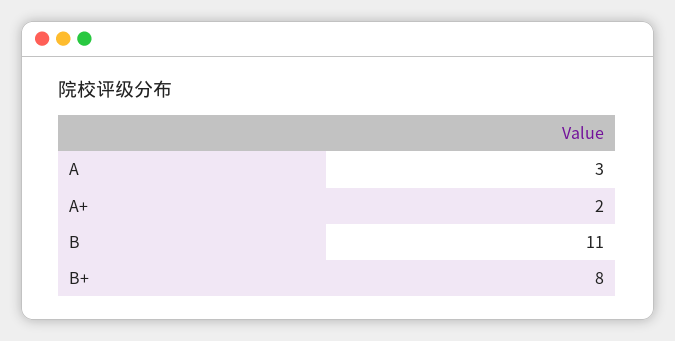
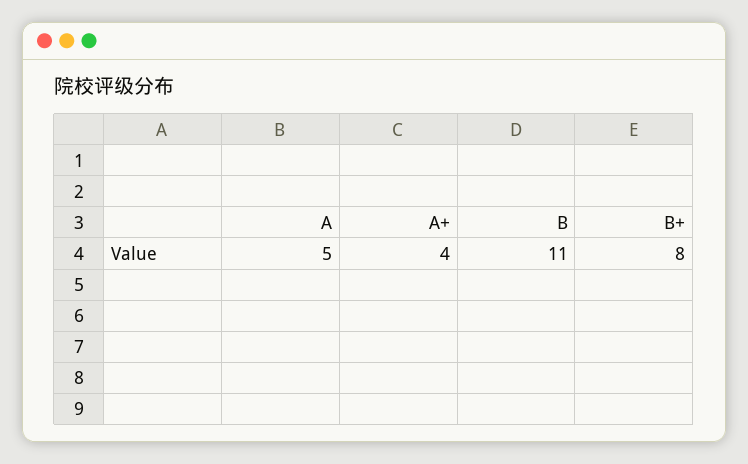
  {
-   "A": 3,
+   "A": 5,
-   "A+": 2,
+   "A+": 4,
    "B": 11,
    "B+": 8
  }

